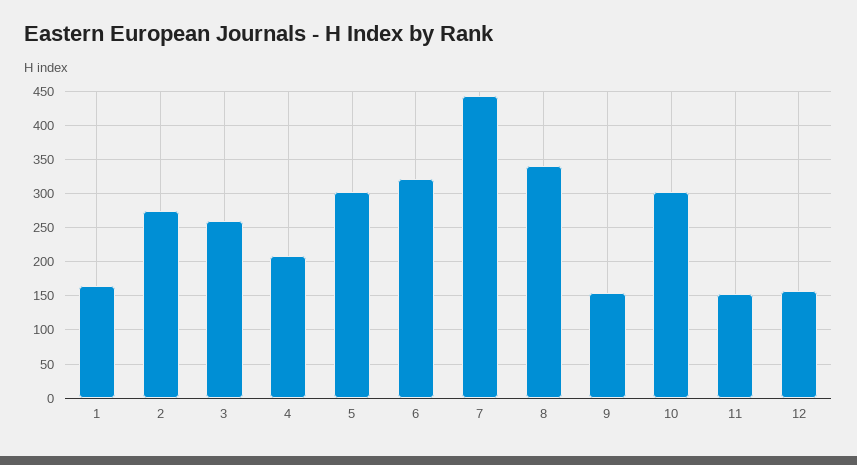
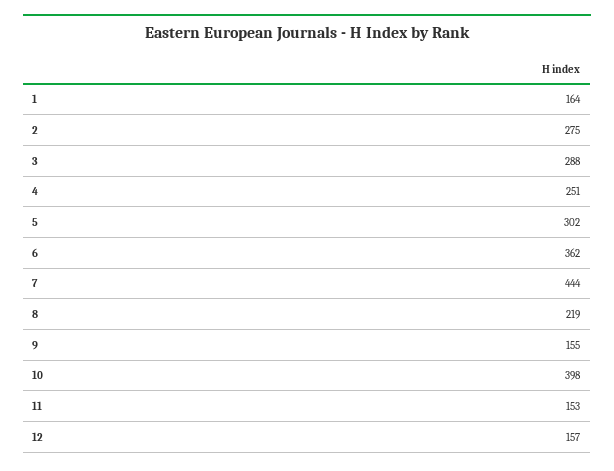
  {
    "1": 164,
    "2": 275,
-   "3": 260,
+   "3": 288,
-   "4": 210,
+   "4": 251,
    "5": 302,
-   "6": 320,
+   "6": 362,
    "7": 444,
-   "8": 340,
+   "8": 219,
    "9": 155,
-   "10": 300,
+   "10": 398,
    "11": 153,
    "12": 157
  }

